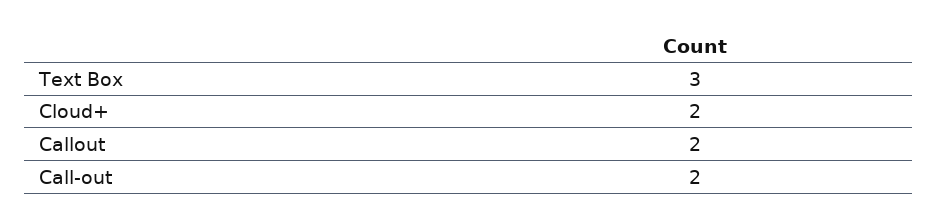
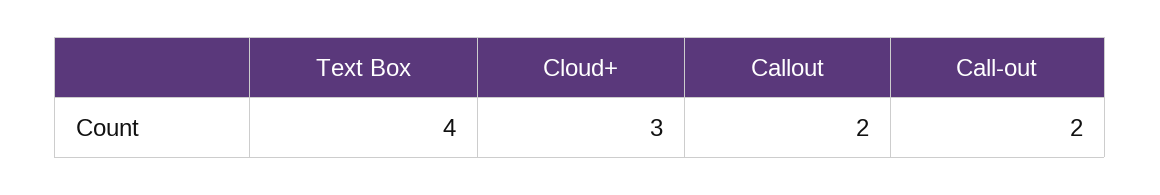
  {
-   "Text Box": 3,
+   "Text Box": 4,
-   "Cloud+": 2,
+   "Cloud+": 3,
    "Callout": 2,
    "Call-out": 2
  }

